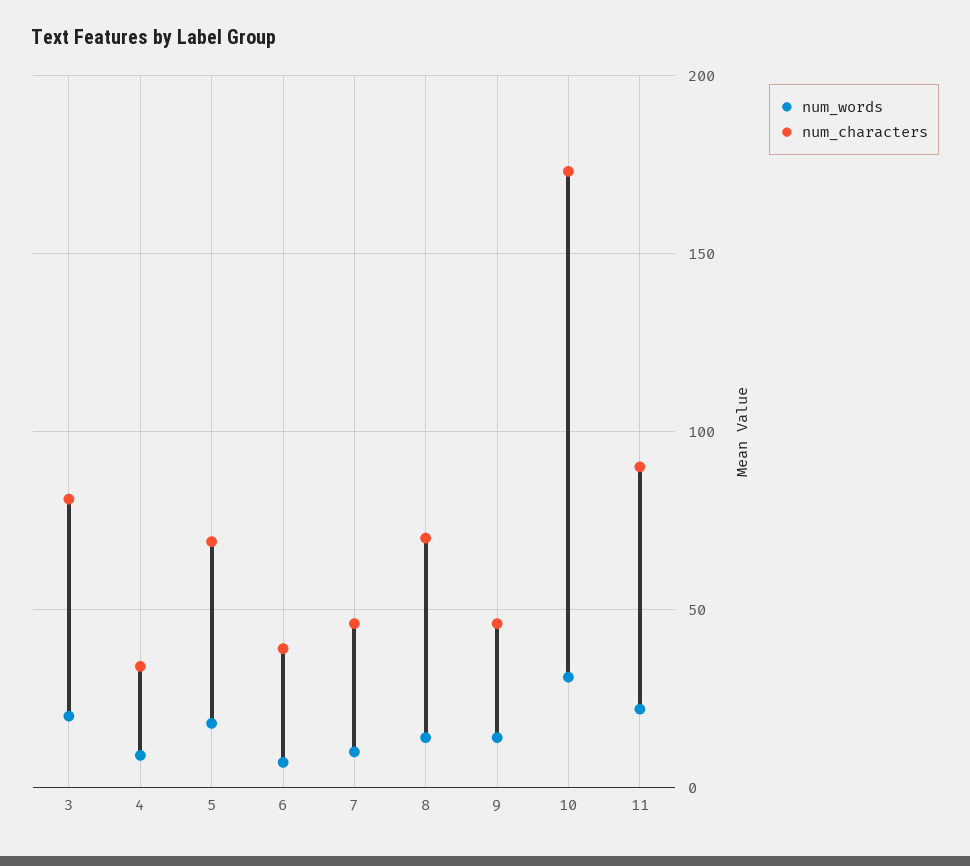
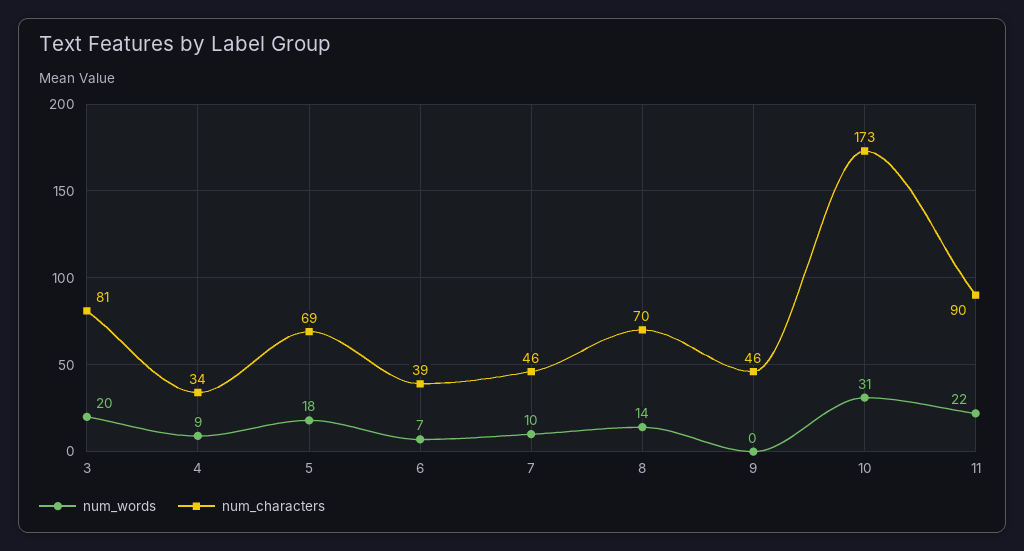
  {
    "num_words": {
      "3": 20,
      "4": 9,
      "5": 18,
      "6": 7,
      "7": 10,
      "8": 14,
-     "9": 15,
+     "9": 0,
      "10": 31,
      "11": 22
    },
    "num_characters": {
      "3": 81,
      "4": 34,
      "5": 69,
      "6": 39,
      "7": 46,
      "8": 70,
      "9": 46,
      "10": 173,
      "11": 90
    }
  }

